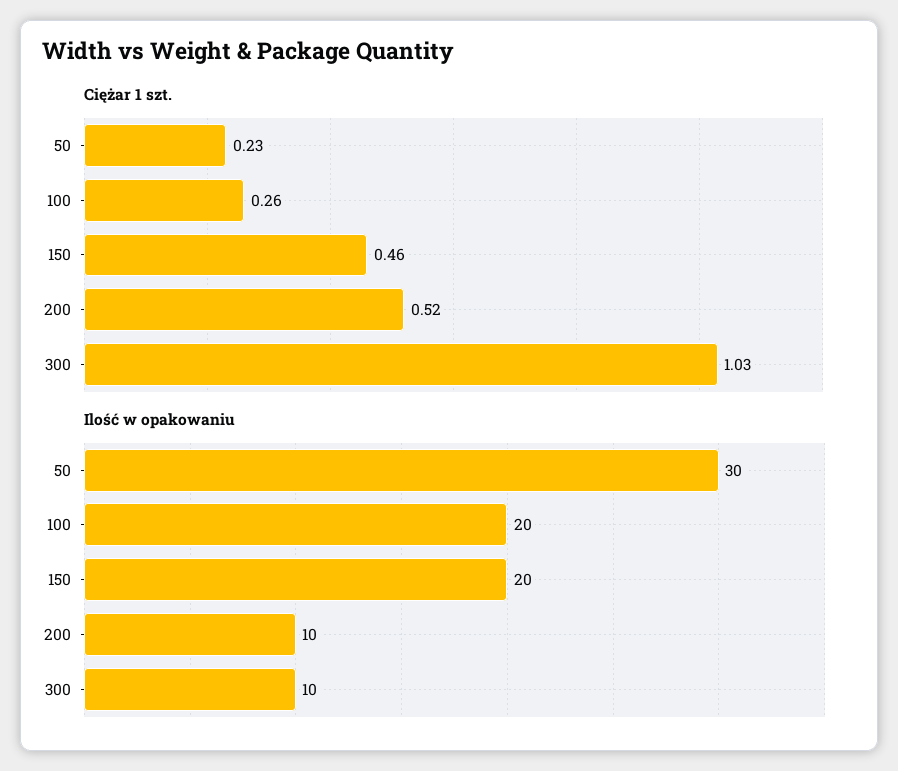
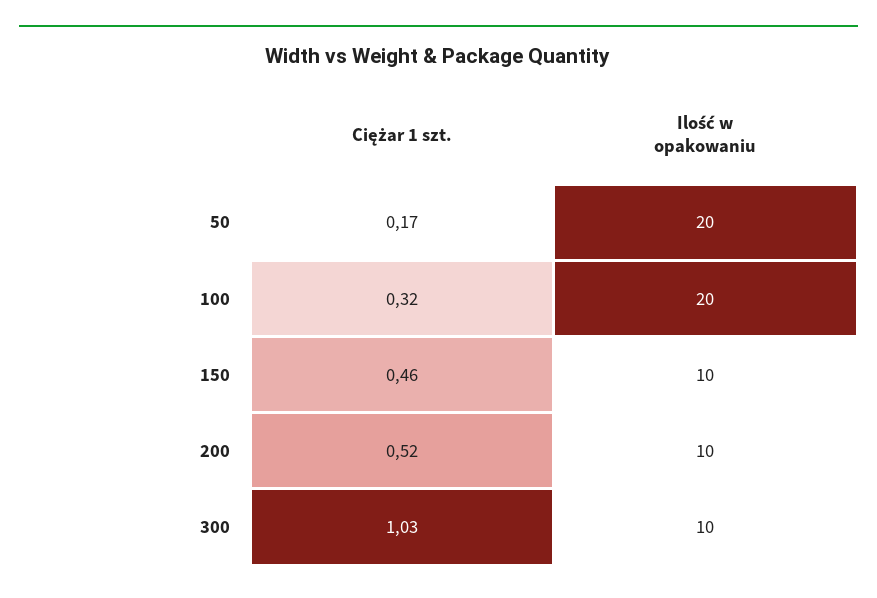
  {
    "Ciężar 1 szt.": {
-     "50": 0.23,
+     "50": 0.17,
-     "100": 0.26,
+     "100": 0.32,
      "150": 0.46,
      "200": 0.52,
      "300": 1.03
    },
    "Ilość w opakowaniu": {
-     "50": 30,
+     "50": 20,
      "100": 20,
-     "150": 20,
+     "150": 10,
      "200": 10,
      "300": 10
    }
  }

